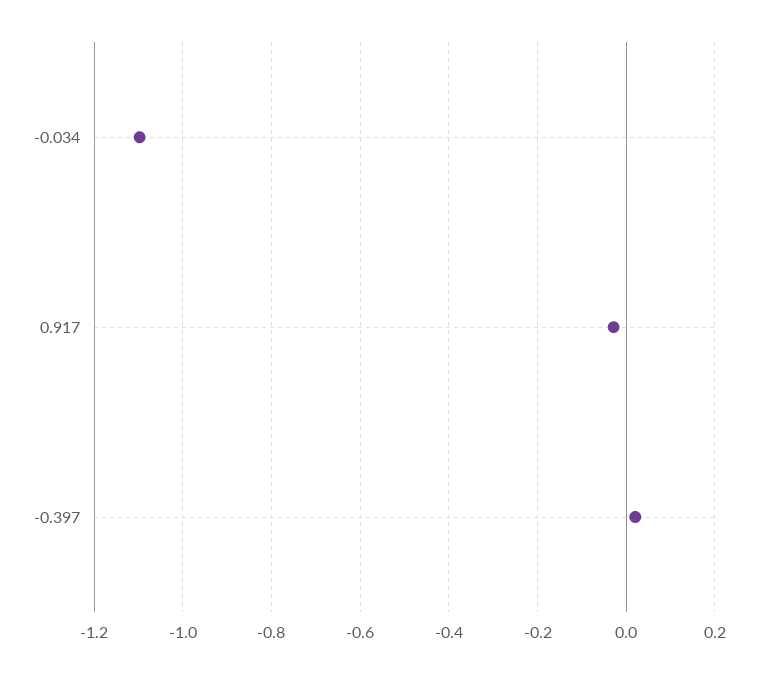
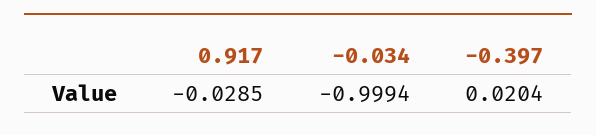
  {
-   "-0.034": -1.1,
+   "-0.034": -0.9994,
    "0.917": -0.0285,
    "-0.397": 0.0204
  }

